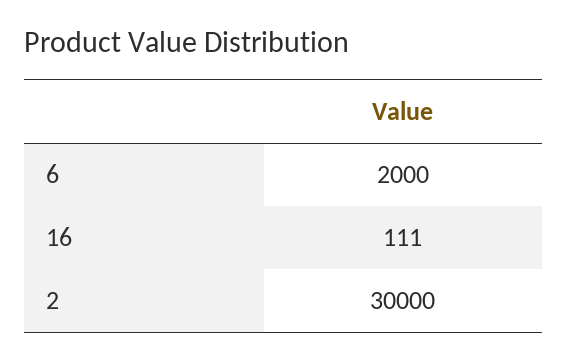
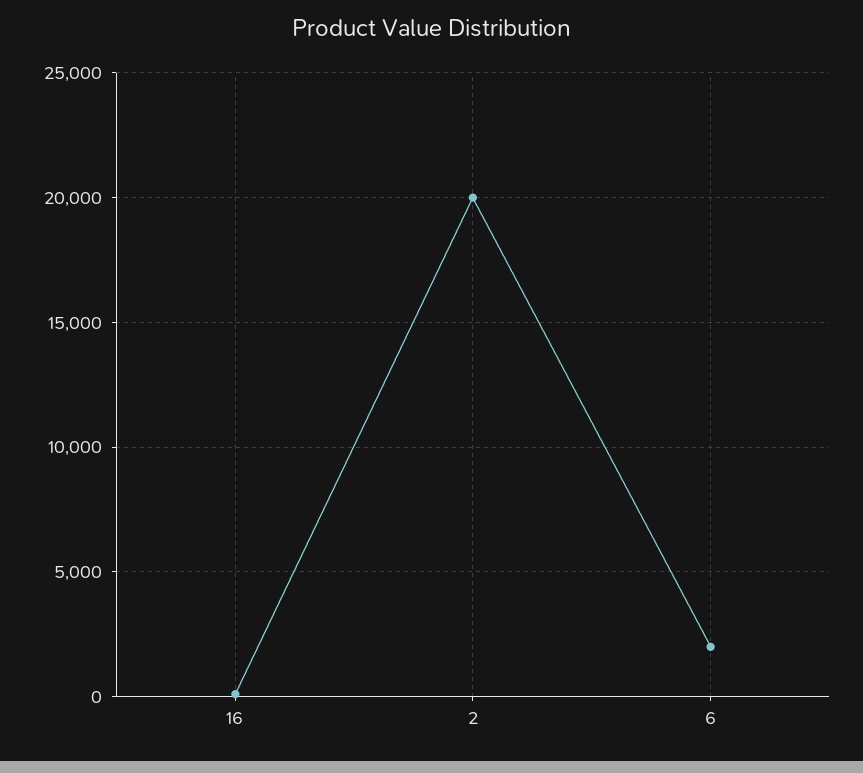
  {
    "6": 2000,
    "16": 111,
-   "2": 30000
+   "2": 20000
  }

